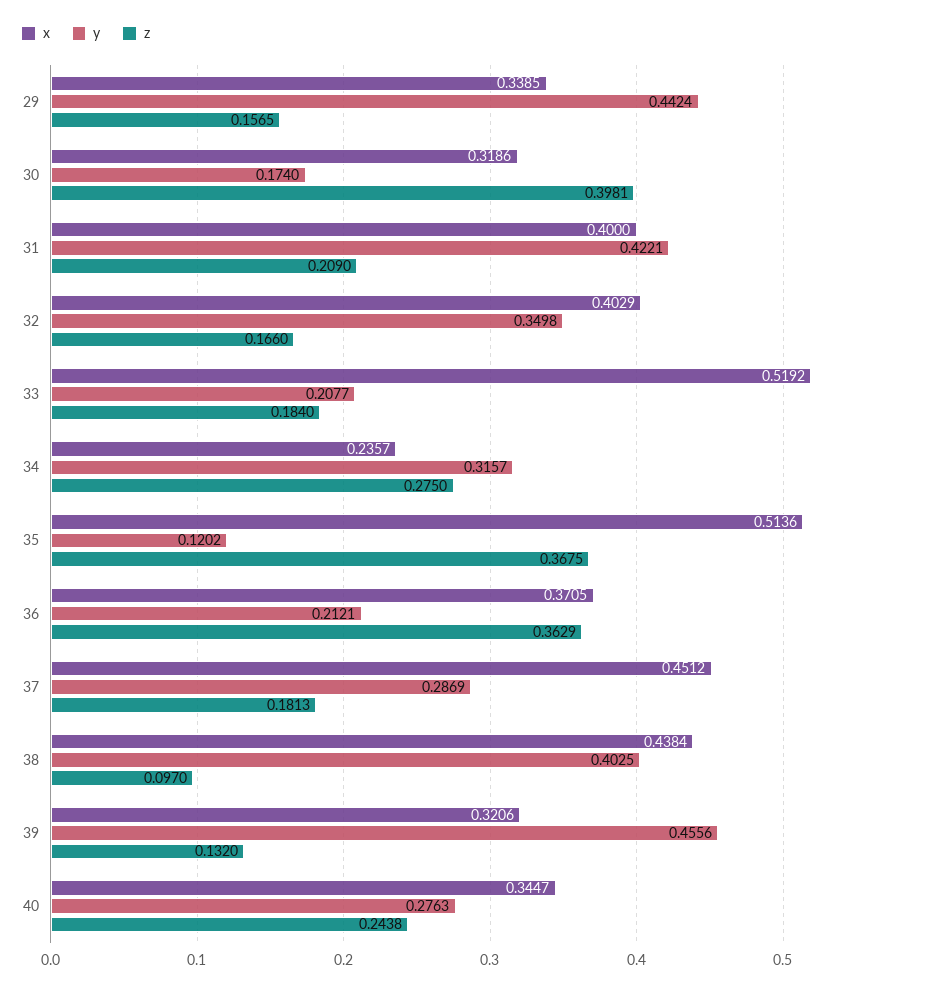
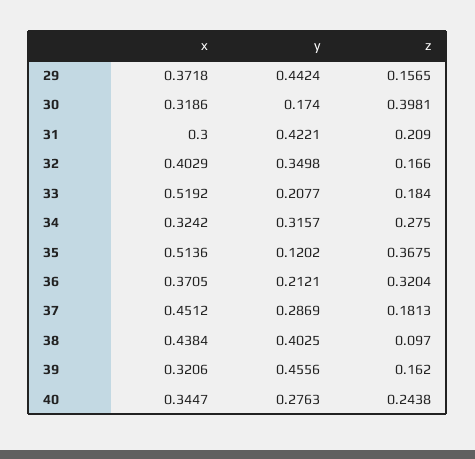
  {
    "x": {
-     "29": 0.3385,
+     "29": 0.3718,
      "30": 0.3186,
-     "31": 0.4,
+     "31": 0.3,
      "32": 0.4029,
      "33": 0.5192,
-     "34": 0.2357,
+     "34": 0.3242,
      "35": 0.5136,
      "36": 0.3705,
      "37": 0.4512,
      "38": 0.4384,
      "39": 0.3206,
      "40": 0.3447
    },
    "y": {
      "29": 0.4424,
      "30": 0.174,
      "31": 0.4221,
      "32": 0.3498,
      "33": 0.2077,
      "34": 0.3157,
      "35": 0.1202,
      "36": 0.2121,
      "37": 0.2869,
      "38": 0.4025,
      "39": 0.4556,
      "40": 0.2763
    },
    "z": {
      "29": 0.1565,
      "30": 0.3981,
      "31": 0.209,
      "32": 0.166,
      "33": 0.184,
      "34": 0.275,
      "35": 0.3675,
-     "36": 0.3629,
+     "36": 0.3204,
      "37": 0.1813,
      "38": 0.097,
-     "39": 0.132,
+     "39": 0.162,
      "40": 0.2438
    }
  }

